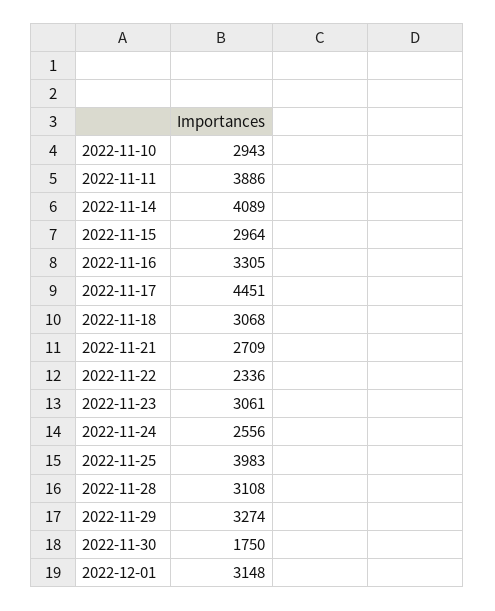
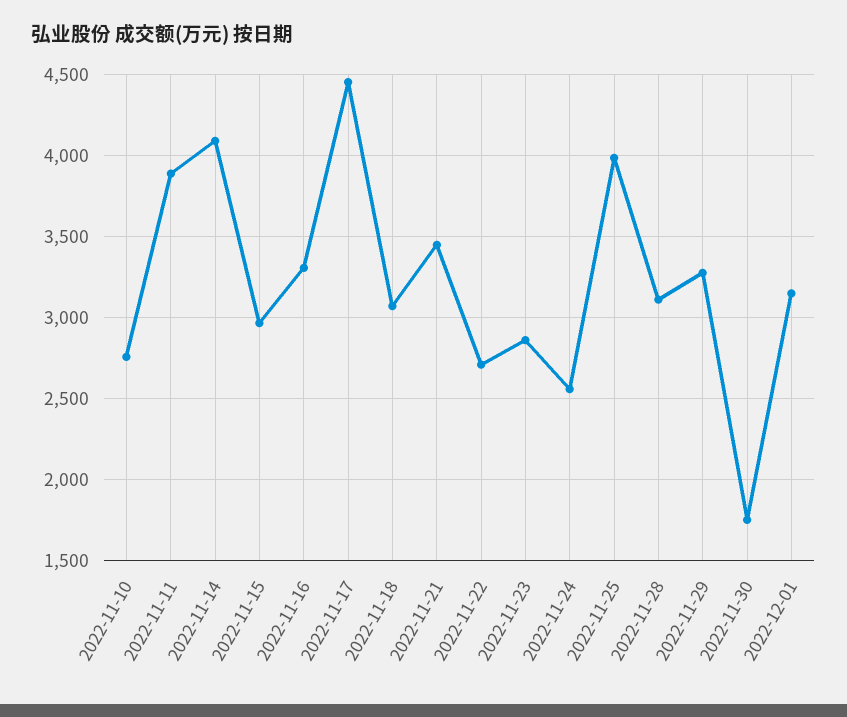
  {
-   "2022-11-10": 2943,
+   "2022-11-10": 2750,
    "2022-11-11": 3886,
    "2022-11-14": 4089,
    "2022-11-15": 2964,
    "2022-11-16": 3305,
    "2022-11-17": 4451,
    "2022-11-18": 3068,
-   "2022-11-21": 2709,
+   "2022-11-21": 3450,
-   "2022-11-22": 2336,
+   "2022-11-22": 2700,
-   "2022-11-23": 3061,
+   "2022-11-23": 2850,
    "2022-11-24": 2556,
    "2022-11-25": 3983,
    "2022-11-28": 3108,
    "2022-11-29": 3274,
    "2022-11-30": 1750,
    "2022-12-01": 3148
  }

